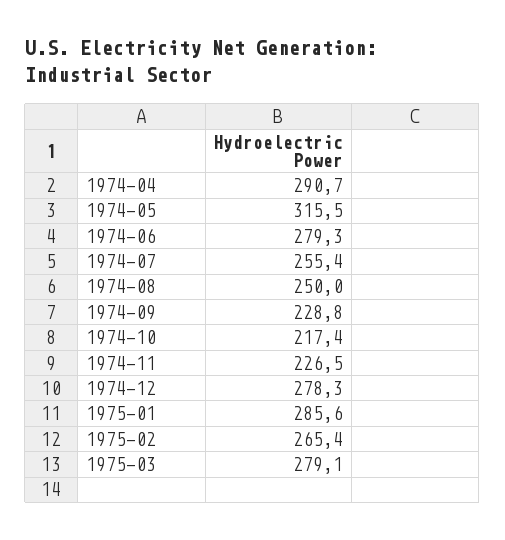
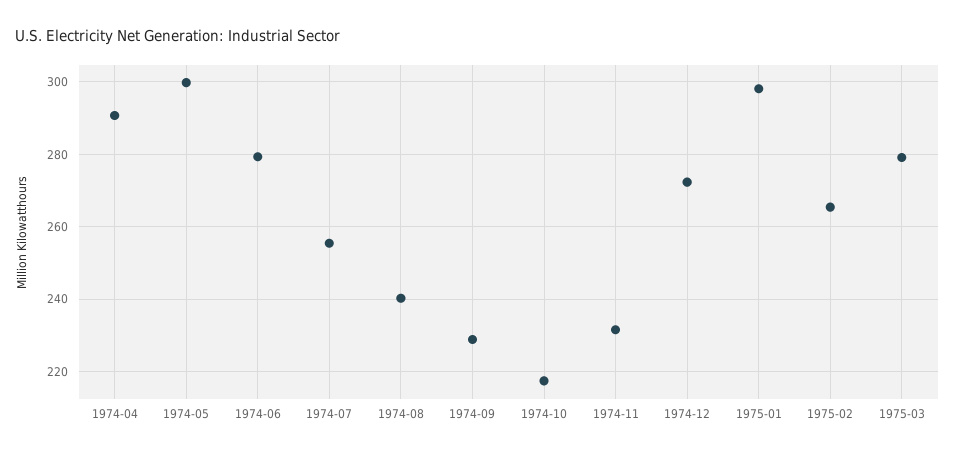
  {
    "1974-04": 290.7,
-   "1974-05": 315.5,
+   "1974-05": 300,
    "1974-06": 279.3,
    "1974-07": 255.4,
-   "1974-08": 250,
+   "1974-08": 240,
    "1974-09": 228.8,
    "1974-10": 217.4,
-   "1974-11": 226.5,
+   "1974-11": 232,
-   "1974-12": 278.3,
+   "1974-12": 272,
-   "1975-01": 285.6,
+   "1975-01": 298,
    "1975-02": 265.4,
    "1975-03": 279.1
  }

